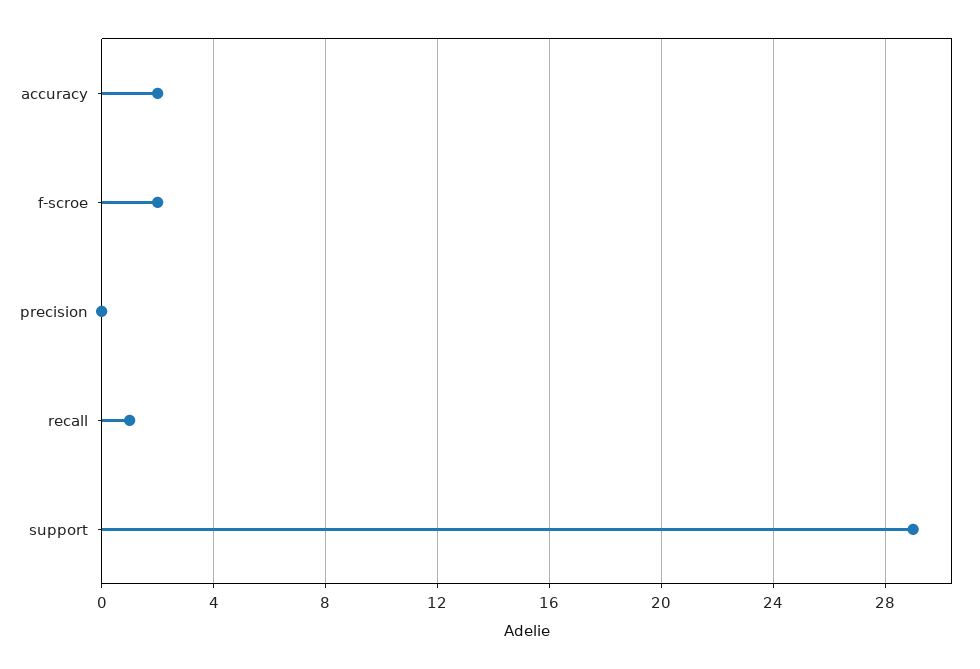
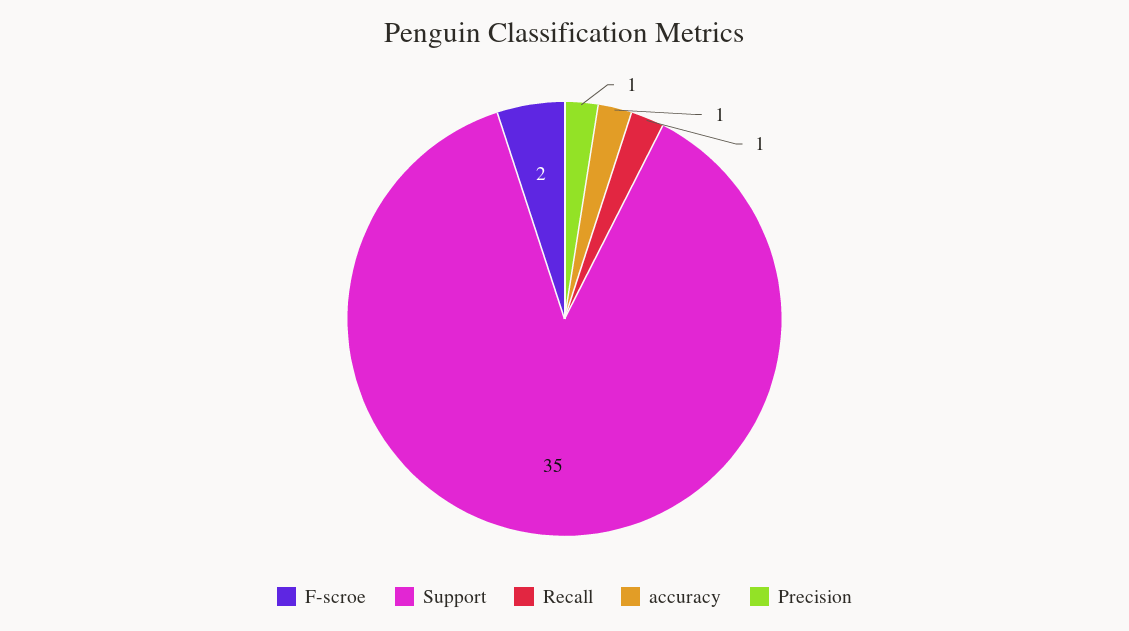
  {
-   "accuracy": 2,
+   "accuracy": 1,
    "f-scroe": 2,
-   "precision": 0,
+   "precision": 1,
    "recall": 1,
-   "support": 29
+   "support": 35
  }

